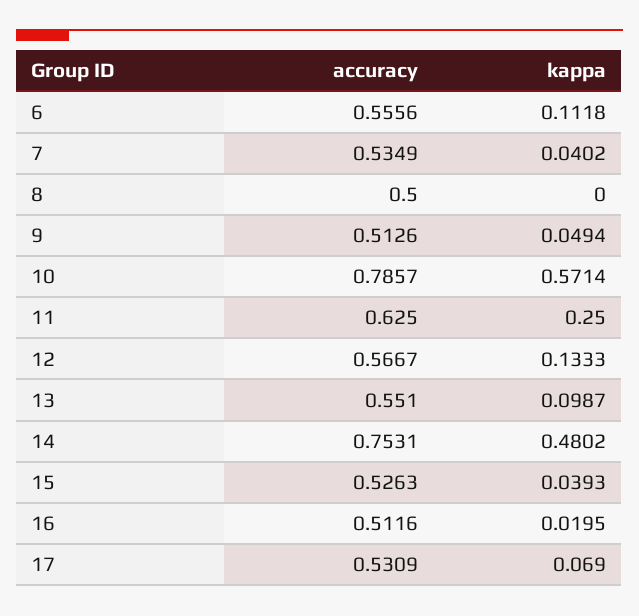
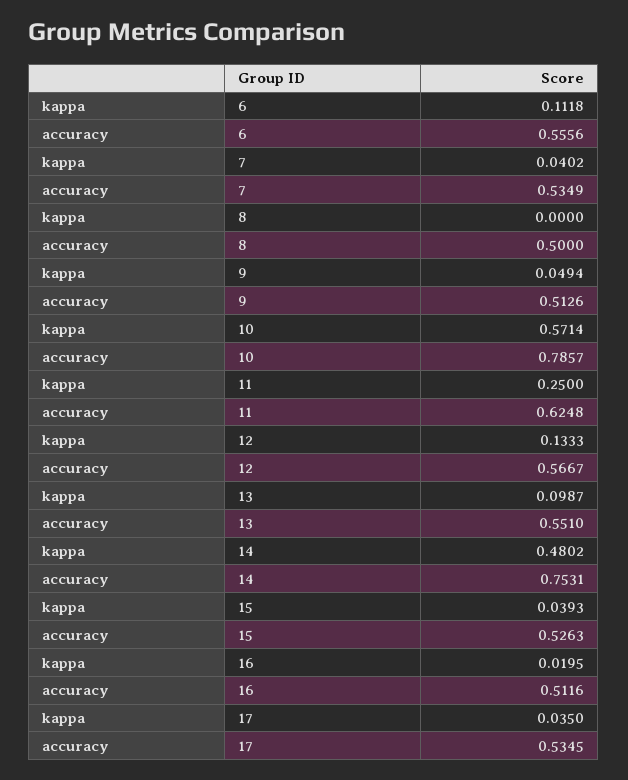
  {
    "accuracy": {
      "6": 0.5556,
      "7": 0.5349,
      "8": 0.5,
      "9": 0.5126,
      "10": 0.7857,
-     "11": 0.625,
+     "11": 0.6248,
      "12": 0.5667,
      "13": 0.551,
      "14": 0.7531,
      "15": 0.5263,
      "16": 0.5116,
-     "17": 0.5309
+     "17": 0.5345
    },
    "kappa": {
      "6": 0.1118,
      "7": 0.0402,
      "8": 0,
      "9": 0.0494,
      "10": 0.5714,
      "11": 0.25,
      "12": 0.1333,
      "13": 0.0987,
      "14": 0.4802,
      "15": 0.0393,
      "16": 0.0195,
-     "17": 0.069
+     "17": 0.035
    }
  }

